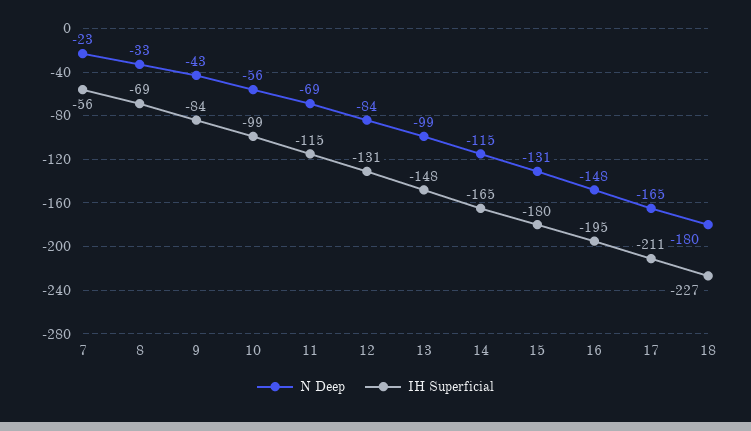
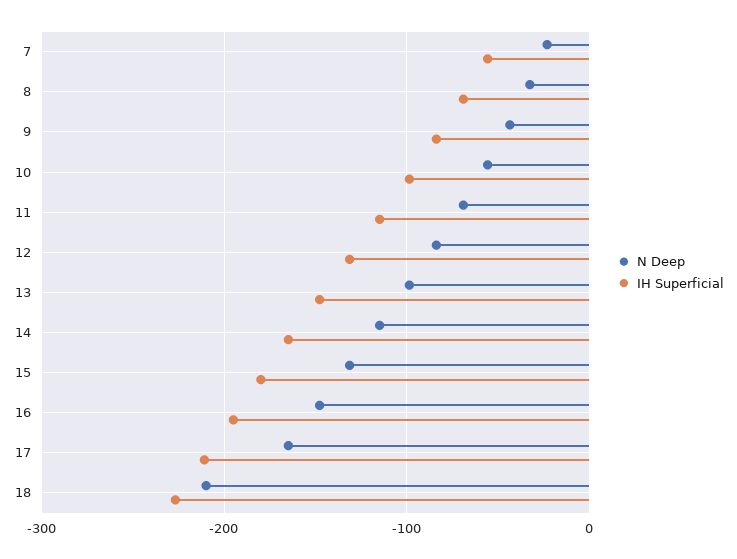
  {
    "N Deep": {
      "7": -23,
      "8": -33,
      "9": -43,
      "10": -56,
      "11": -69,
      "12": -84,
      "13": -99,
      "14": -115,
      "15": -131,
      "16": -148,
      "17": -165,
-     "18": -180
+     "18": -210
    },
    "IH Superficial": {
      "7": -56,
      "8": -69,
      "9": -84,
      "10": -99,
      "11": -115,
      "12": -131,
      "13": -148,
      "14": -165,
      "15": -180,
      "16": -195,
      "17": -211,
      "18": -227
    }
  }

